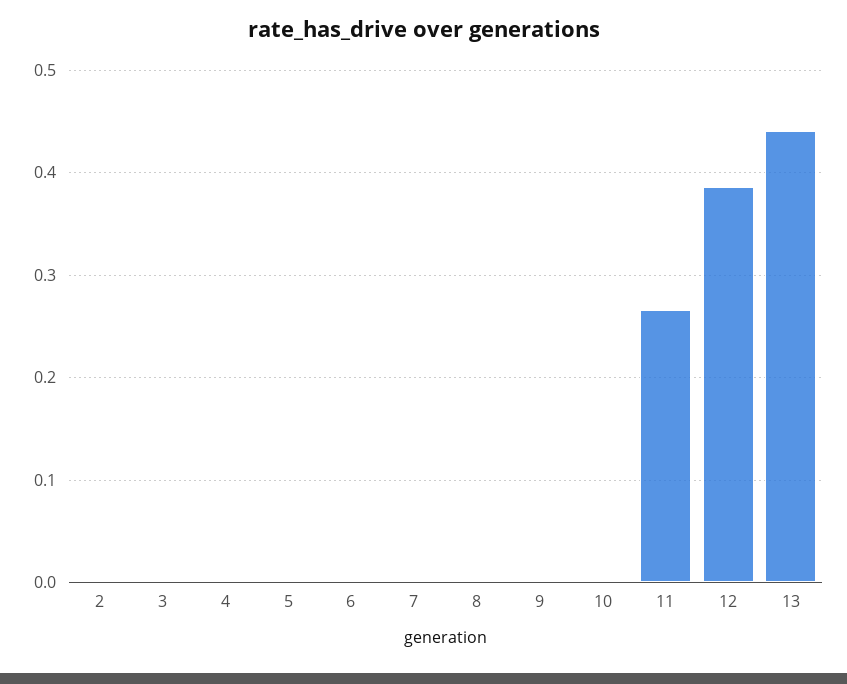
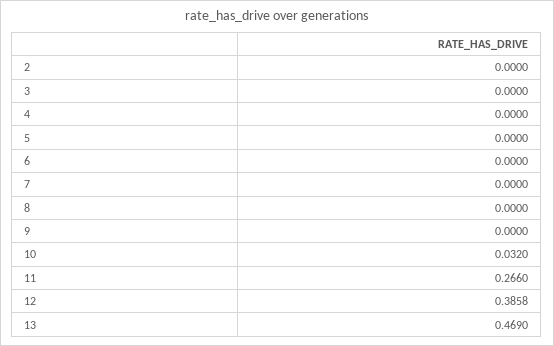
  {
    "2": 0,
    "3": 0,
    "4": 0,
    "5": 0,
    "6": 0,
    "7": 0,
    "8": 0,
    "9": 0,
-   "10": 0,
+   "10": 0.032,
    "11": 0.266,
    "12": 0.3858,
-   "13": 0.44
+   "13": 0.469
  }

